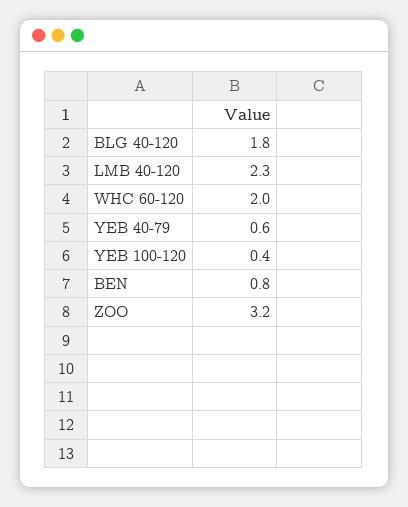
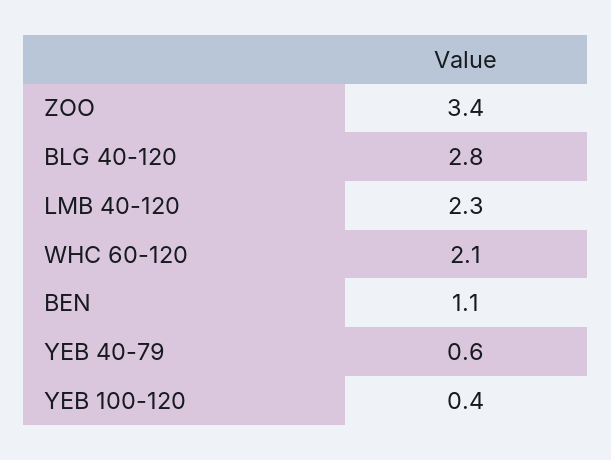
  {
-   "BLG 40-120": 1.8,
+   "BLG 40-120": 2.8,
    "LMB 40-120": 2.3,
-   "WHC 60-120": 2,
+   "WHC 60-120": 2.1,
    "YEB 40-79": 0.6,
    "YEB 100-120": 0.4,
-   "BEN": 0.8,
+   "BEN": 1.1,
-   "ZOO": 3.2
+   "ZOO": 3.4
  }

